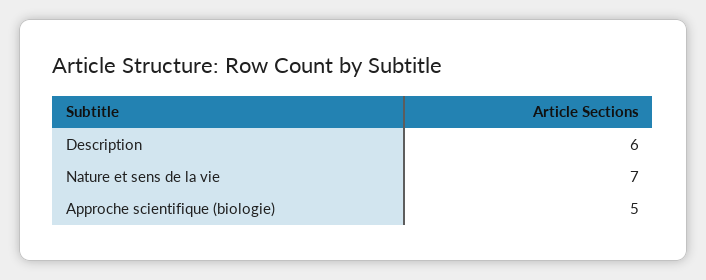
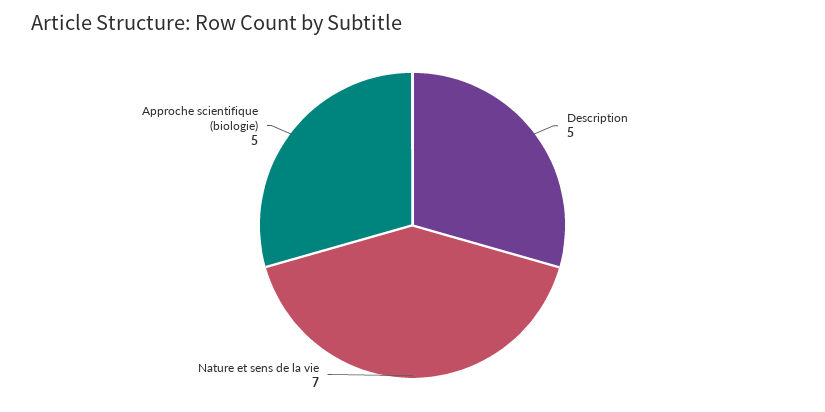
  {
-   "Description": 6,
+   "Description": 5,
    "Nature et sens de la vie": 7,
    "Approche scientifique (biologie)": 5
  }

